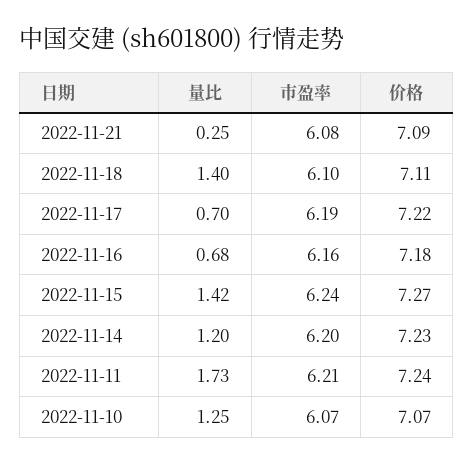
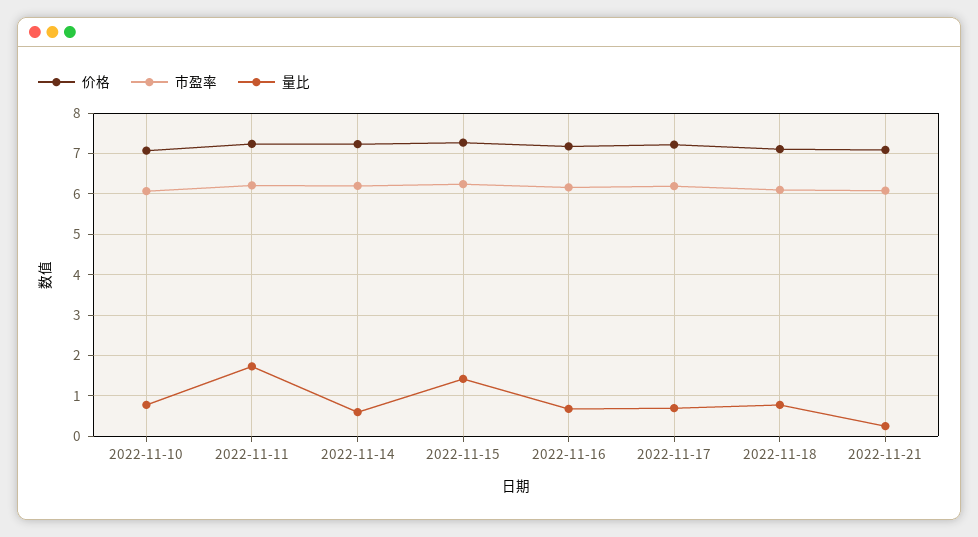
  {
    "量比": {
      "2022-11-21": 0.25,
-     "2022-11-18": 1.4,
+     "2022-11-18": 0.8,
      "2022-11-17": 0.7,
      "2022-11-16": 0.68,
      "2022-11-15": 1.42,
-     "2022-11-14": 1.2,
+     "2022-11-14": 0.6,
      "2022-11-11": 1.73,
-     "2022-11-10": 1.25
+     "2022-11-10": 0.8
    },
    "市盈率": {
      "2022-11-21": 6.08,
      "2022-11-18": 6.1,
      "2022-11-17": 6.19,
      "2022-11-16": 6.16,
      "2022-11-15": 6.24,
      "2022-11-14": 6.2,
      "2022-11-11": 6.21,
      "2022-11-10": 6.07
    },
    "价格": {
      "2022-11-21": 7.09,
      "2022-11-18": 7.11,
      "2022-11-17": 7.22,
      "2022-11-16": 7.18,
      "2022-11-15": 7.27,
      "2022-11-14": 7.23,
      "2022-11-11": 7.24,
      "2022-11-10": 7.07
    }
  }

